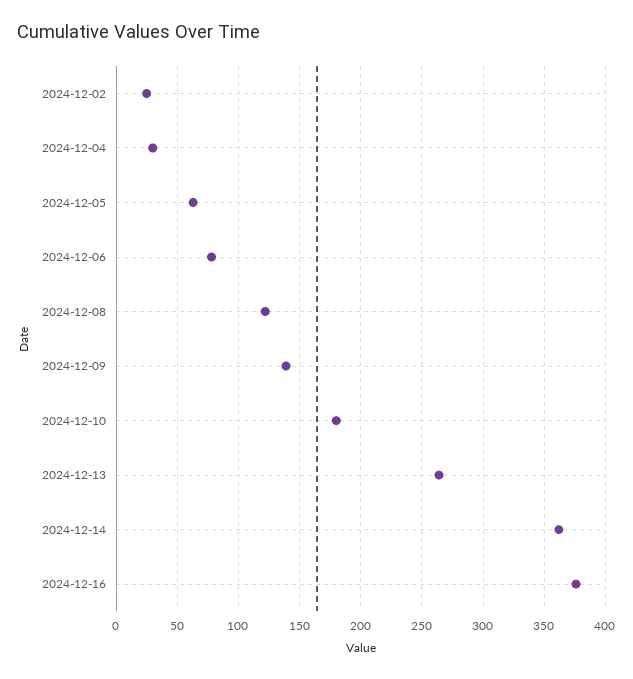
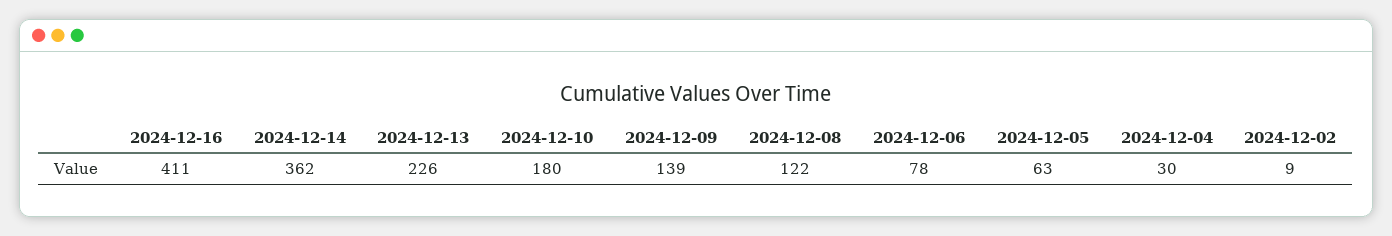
  {
-   "2024-12-02": 25,
+   "2024-12-02": 9,
    "2024-12-04": 30,
    "2024-12-05": 63,
    "2024-12-06": 78,
    "2024-12-08": 122,
    "2024-12-09": 139,
    "2024-12-10": 180,
-   "2024-12-13": 265,
+   "2024-12-13": 226,
    "2024-12-14": 362,
-   "2024-12-16": 375
+   "2024-12-16": 411
  }

